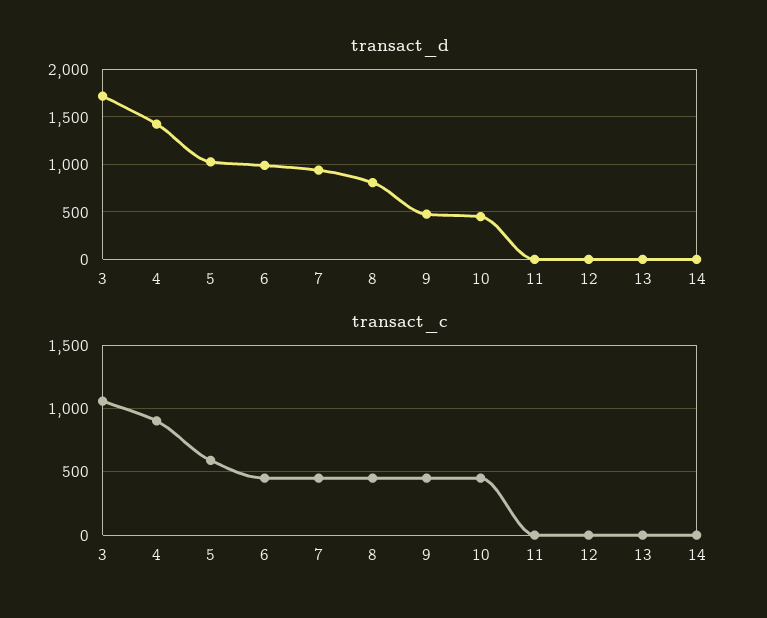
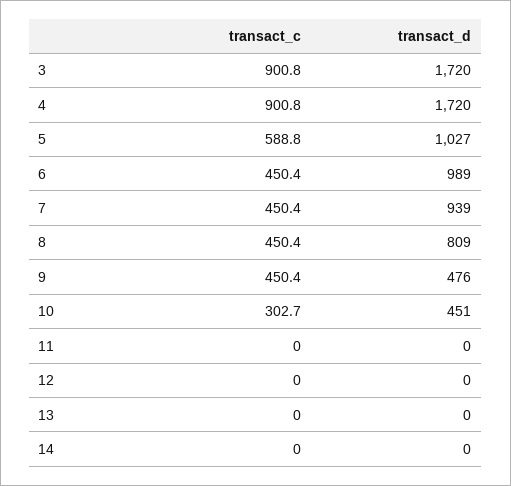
  {
    "transact_d": {
      "3": 1720,
-     "4": 1400,
+     "4": 1720,
      "5": 1027,
      "6": 989,
      "7": 939,
      "8": 809,
      "9": 476,
      "10": 451,
      "11": 0,
      "12": 0,
      "13": 0,
      "14": 0
    },
    "transact_c": {
-     "3": 1050,
+     "3": 900.8,
      "4": 900.8,
      "5": 588.8,
      "6": 450.4,
      "7": 450.4,
      "8": 450.4,
      "9": 450.4,
-     "10": 450,
+     "10": 302.7,
      "11": 0,
      "12": 0,
      "13": 0,
      "14": 0
    }
  }

